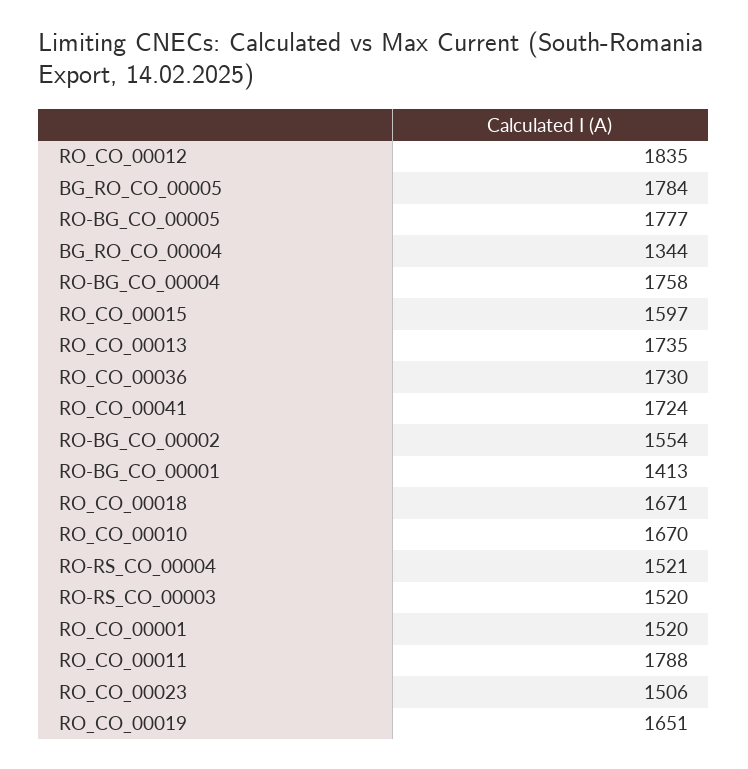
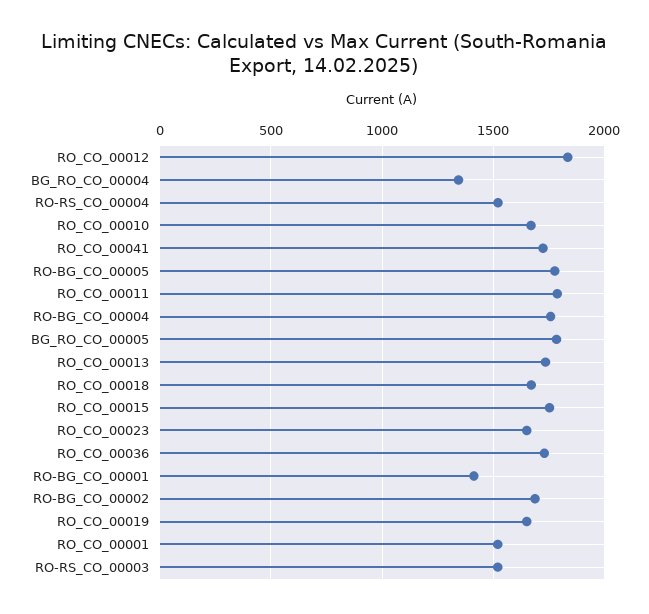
  {
    "RO_CO_00012": 1835,
    "BG_RO_CO_00005": 1784,
    "RO-BG_CO_00005": 1777,
    "BG_RO_CO_00004": 1344,
    "RO-BG_CO_00004": 1758,
-   "RO_CO_00015": 1597,
+   "RO_CO_00015": 1750,
    "RO_CO_00013": 1735,
    "RO_CO_00036": 1730,
    "RO_CO_00041": 1724,
-   "RO-BG_CO_00002": 1554,
+   "RO-BG_CO_00002": 1700,
    "RO-BG_CO_00001": 1413,
    "RO_CO_00018": 1671,
    "RO_CO_00010": 1670,
    "RO-RS_CO_00004": 1521,
    "RO-RS_CO_00003": 1520,
    "RO_CO_00001": 1520,
    "RO_CO_00011": 1788,
-   "RO_CO_00023": 1506,
+   "RO_CO_00023": 1650,
    "RO_CO_00019": 1651
  }

